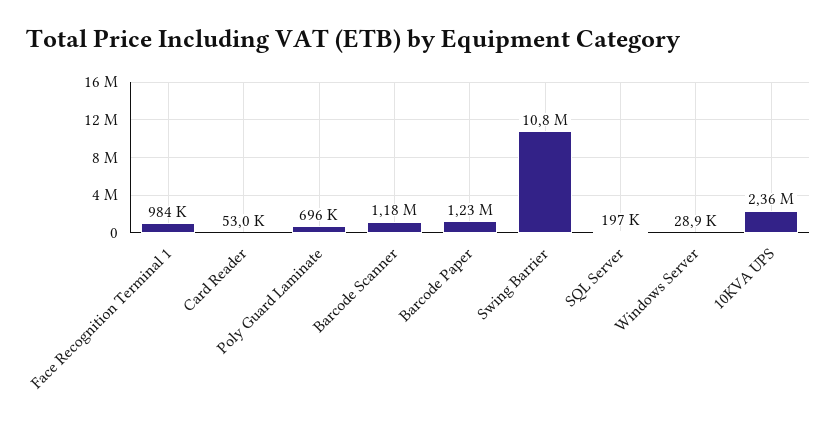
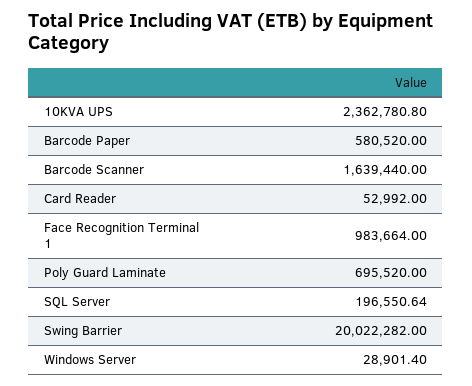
  {
    "Face Recognition Terminal 1": 983664,
    "Card Reader": 52992,
    "Poly Guard Laminate": 695520,
-   "Barcode Scanner": 1180000,
+   "Barcode Scanner": 1639440,
-   "Barcode Paper": 1230000,
+   "Barcode Paper": 580520,
-   "Swing Barrier": 10800000,
+   "Swing Barrier": 20022282,
    "SQL Server": 196550.64,
    "Windows Server": 28901.4,
    "10KVA UPS": 2362780.8
  }

